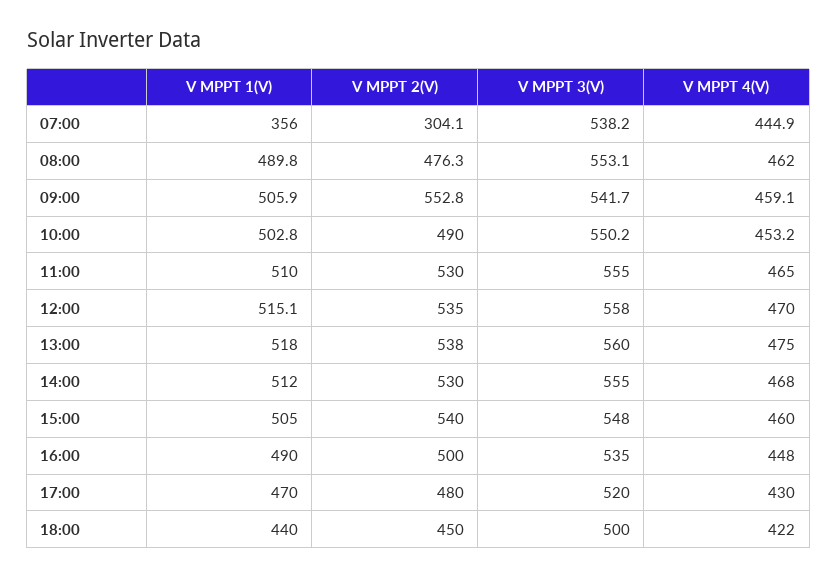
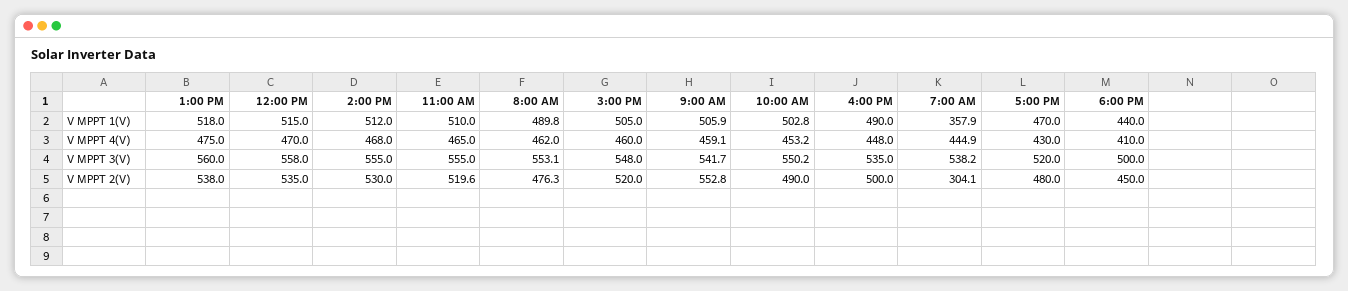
  {
    "V MPPT 1(V)": {
-     "07:00": 356,
+     "07:00": 357.9,
      "08:00": 489.8,
      "09:00": 505.9,
      "10:00": 502.8,
      "11:00": 510,
-     "12:00": 515.1,
+     "12:00": 515,
      "13:00": 518,
      "14:00": 512,
      "15:00": 505,
      "16:00": 490,
      "17:00": 470,
      "18:00": 440
    },
    "V MPPT 2(V)": {
      "07:00": 304.1,
      "08:00": 476.3,
      "09:00": 552.8,
      "10:00": 490,
-     "11:00": 530,
+     "11:00": 519.6,
      "12:00": 535,
      "13:00": 538,
      "14:00": 530,
-     "15:00": 540,
+     "15:00": 520,
      "16:00": 500,
      "17:00": 480,
      "18:00": 450
    },
    "V MPPT 3(V)": {
      "07:00": 538.2,
      "08:00": 553.1,
      "09:00": 541.7,
      "10:00": 550.2,
      "11:00": 555,
      "12:00": 558,
      "13:00": 560,
      "14:00": 555,
      "15:00": 548,
      "16:00": 535,
      "17:00": 520,
      "18:00": 500
    },
    "V MPPT 4(V)": {
      "07:00": 444.9,
      "08:00": 462,
      "09:00": 459.1,
      "10:00": 453.2,
      "11:00": 465,
      "12:00": 470,
      "13:00": 475,
      "14:00": 468,
      "15:00": 460,
      "16:00": 448,
      "17:00": 430,
-     "18:00": 422
+     "18:00": 410
    }
  }

